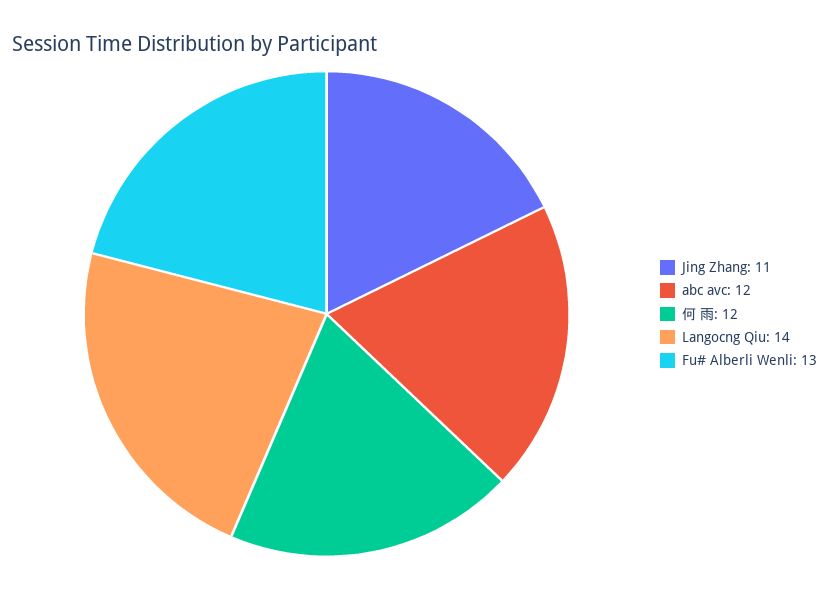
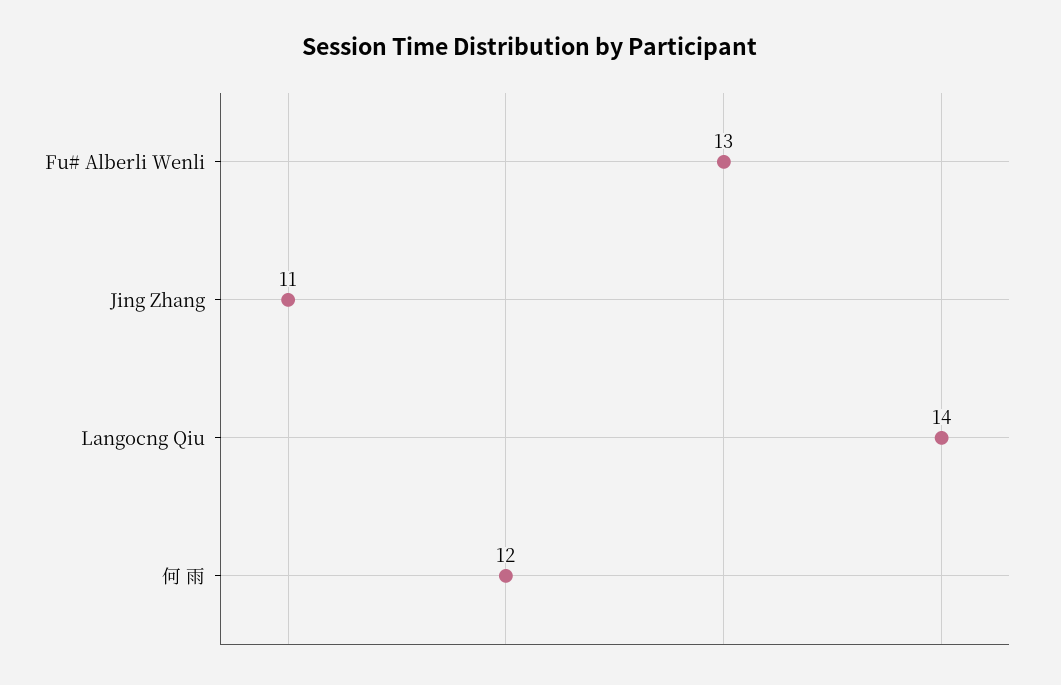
  {
    "Jing Zhang": 11,
-   "abc avc": 12,
    "何 雨": 12,
    "Langocng Qiu": 14,
    "Fu# Alberli Wenli": 13
  }

